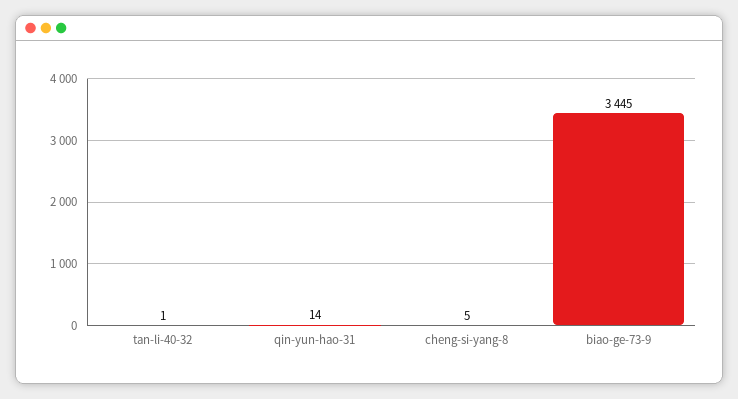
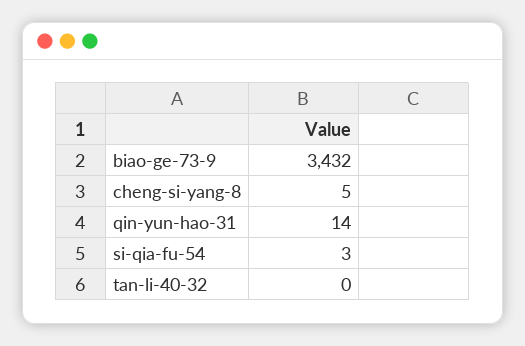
  {
-   "tan-li-40-32": 1,
+   "tan-li-40-32": 0,
    "qin-yun-hao-31": 14,
    "cheng-si-yang-8": 5,
-   "biao-ge-73-9": 3445
+   "biao-ge-73-9": 3432,
+   "si-qia-fu-54": 3
  }

